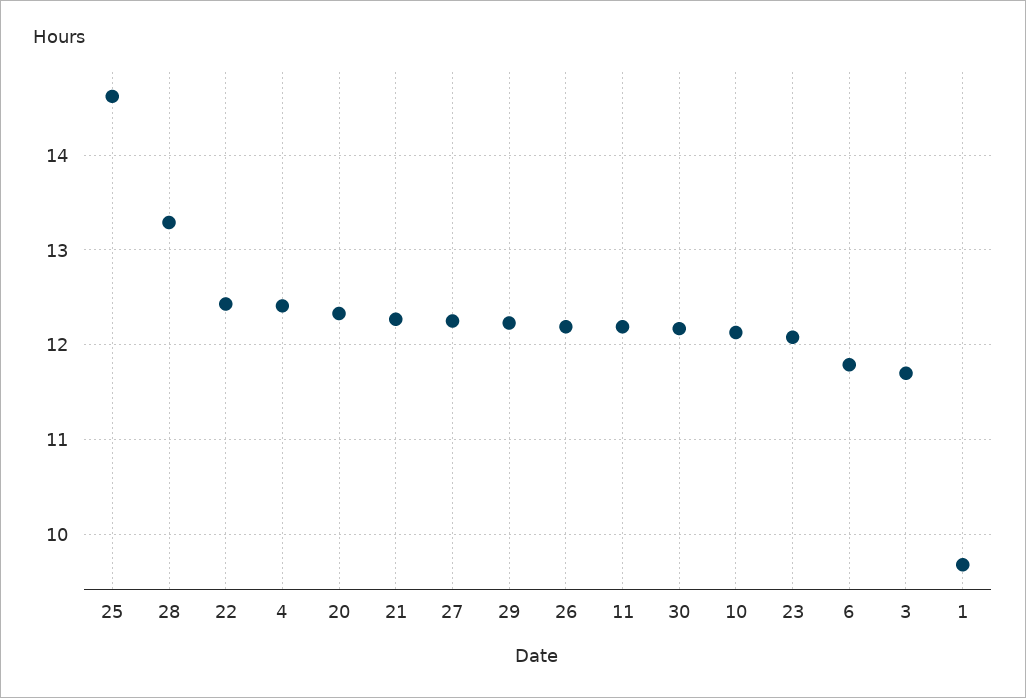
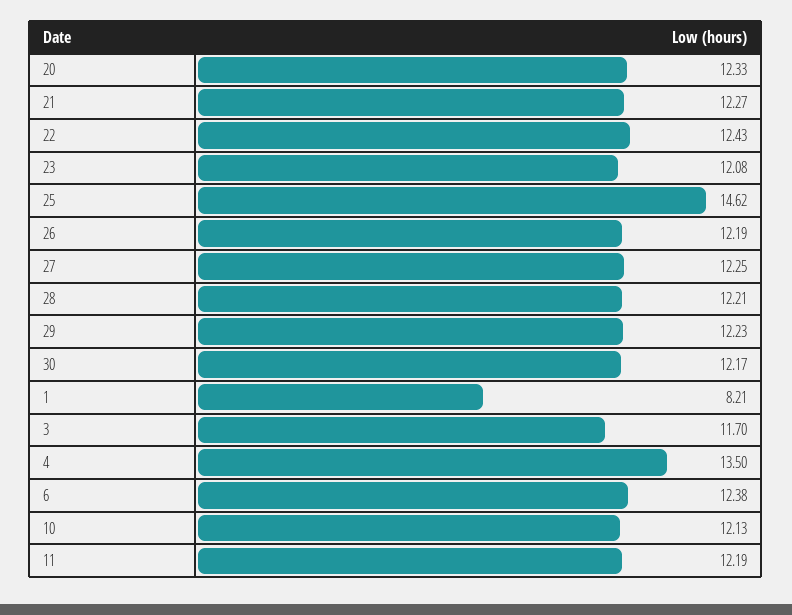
  {
    "25": 14.62,
-   "28": 13.3,
+   "28": 12.21,
    "22": 12.43,
-   "4": 12.4,
+   "4": 13.5,
    "20": 12.33,
    "21": 12.27,
    "27": 12.25,
    "29": 12.23,
    "26": 12.19,
    "11": 12.19,
    "30": 12.17,
    "10": 12.13,
    "23": 12.08,
-   "6": 11.8,
+   "6": 12.38,
    "3": 11.7,
-   "1": 9.7
+   "1": 8.21
  }

